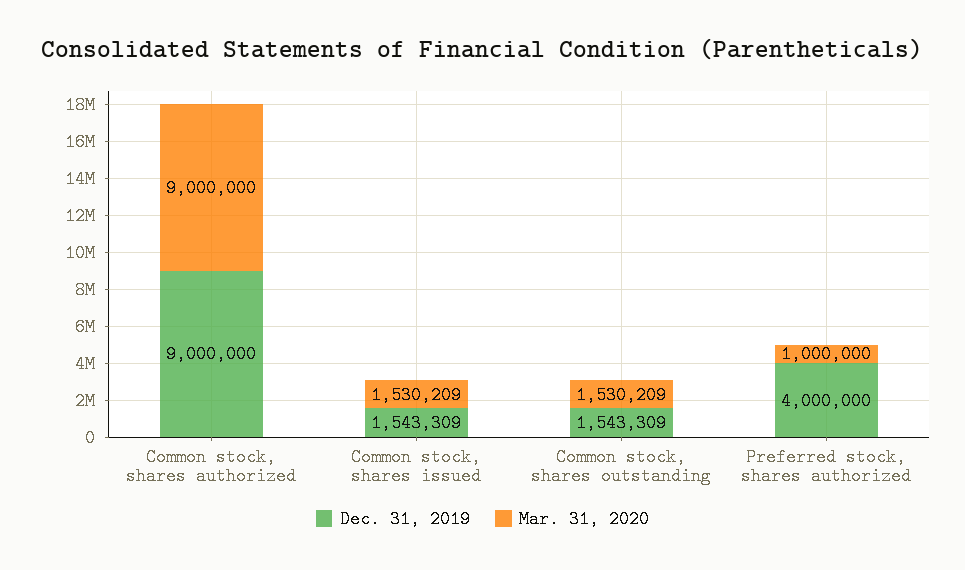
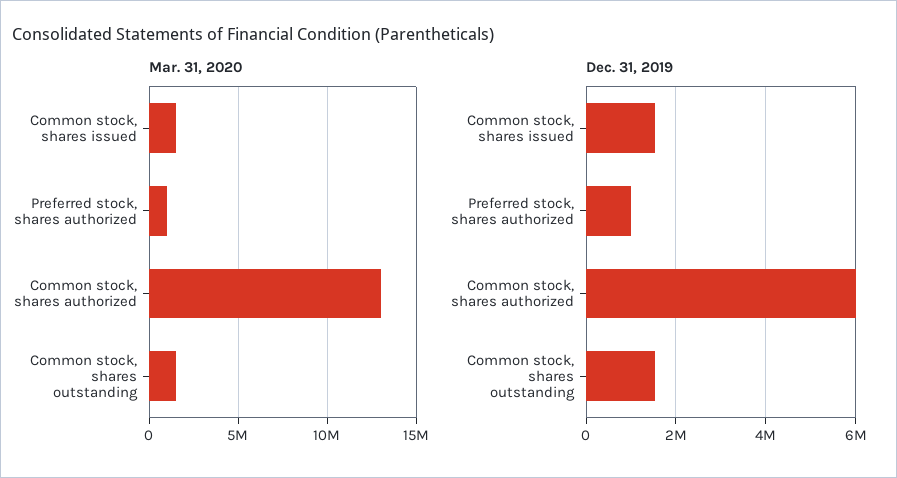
  {
    "Dec. 31, 2019": {
-     "Common stock, shares authorized": 9000000,
+     "Common stock, shares authorized": 6000000,
      "Common stock, shares issued": 1543309,
      "Common stock, shares outstanding": 1543309,
-     "Preferred stock, shares authorized": 4000000
+     "Preferred stock, shares authorized": 1000000
    },
    "Mar. 31, 2020": {
-     "Common stock, shares authorized": 9000000,
+     "Common stock, shares authorized": 13000000,
      "Common stock, shares issued": 1530209,
      "Common stock, shares outstanding": 1530209,
      "Preferred stock, shares authorized": 1000000
    }
  }

